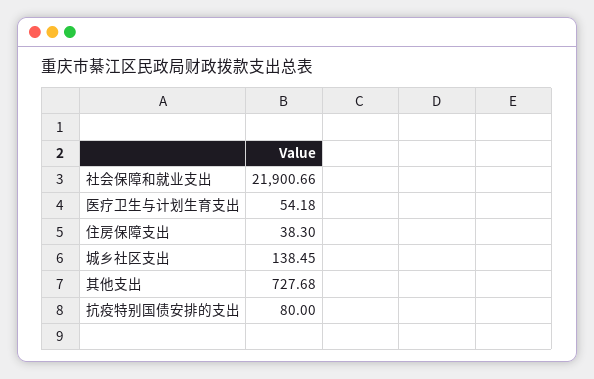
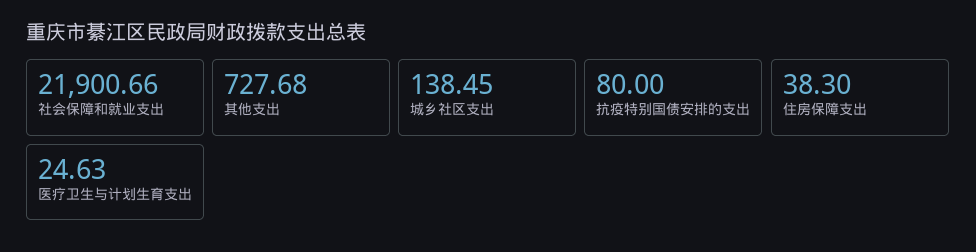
  {
    "社会保障和就业支出": 21900.66,
-   "医疗卫生与计划生育支出": 54.18,
+   "医疗卫生与计划生育支出": 24.63,
    "住房保障支出": 38.3,
    "城乡社区支出": 138.45,
    "其他支出": 727.68,
    "抗疫特别国债安排的支出": 80
  }

